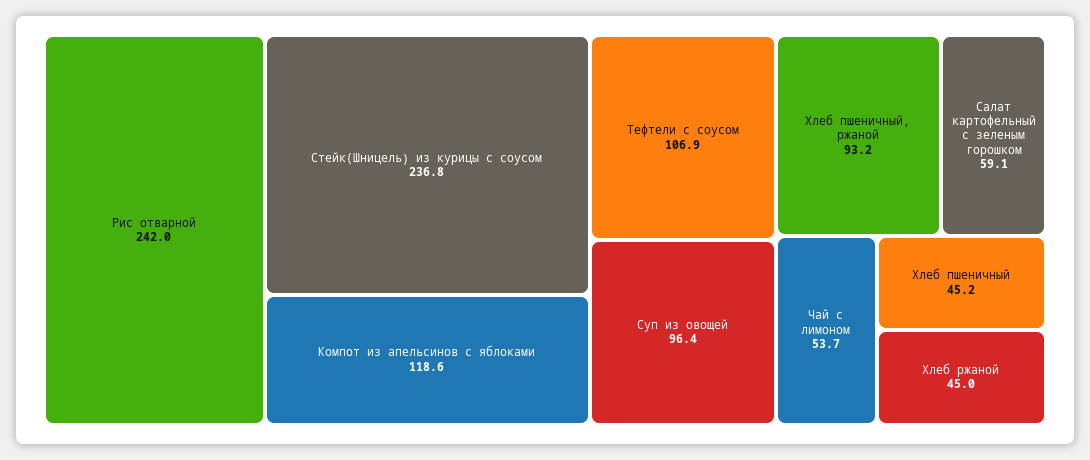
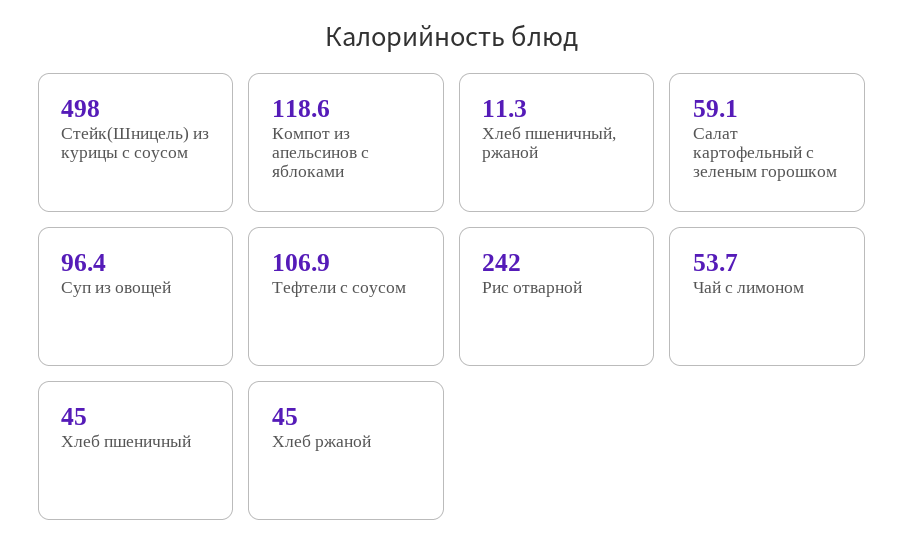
  {
    "Рис отварной": 242,
-   "Стейк(Шницель) из курицы с соусом": 236.8,
+   "Стейк(Шницель) из курицы с соусом": 498,
    "Компот из апельсинов с яблоками": 118.6,
    "Тефтели с соусом": 106.9,
    "Суп из овощей": 96.4,
-   "Хлеб пшеничный, ржаной": 93.2,
+   "Хлеб пшеничный, ржаной": 11.3,
    "Салат картофельный с зеленым горошком": 59.1,
    "Чай с лимоном": 53.7,
-   "Хлеб пшеничный": 45.2,
+   "Хлеб пшеничный": 45,
    "Хлеб ржаной": 45
  }

